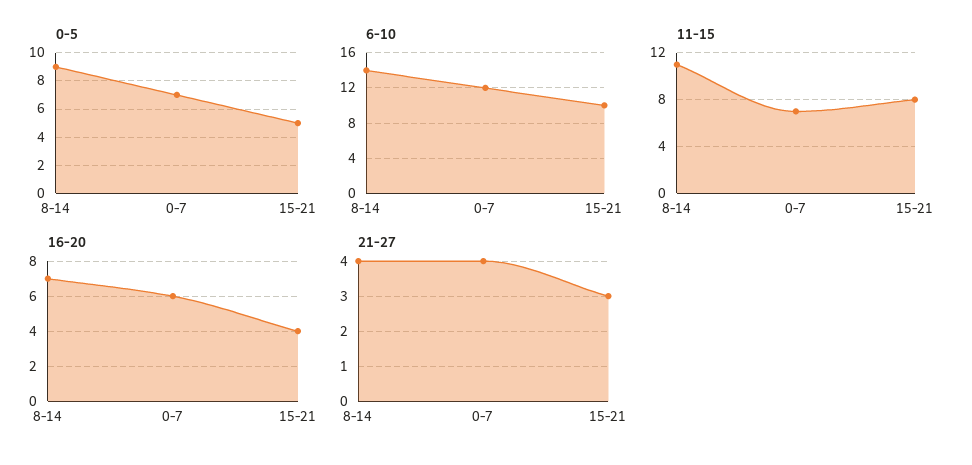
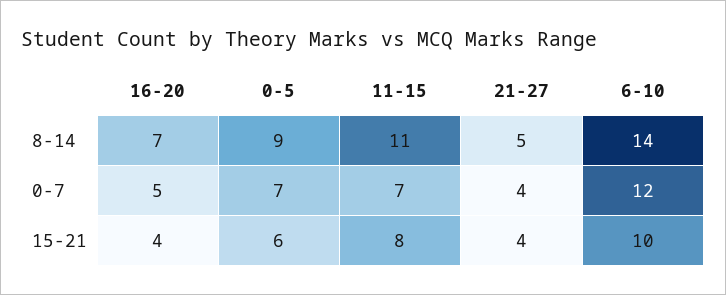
  {
    "0-5": {
      "8-14": 9,
      "0-7": 7,
-     "15-21": 5
+     "15-21": 6
    },
    "6-10": {
      "8-14": 14,
      "0-7": 12,
      "15-21": 10
    },
    "11-15": {
      "8-14": 11,
      "0-7": 7,
      "15-21": 8
    },
    "16-20": {
      "8-14": 7,
-     "0-7": 6,
+     "0-7": 5,
      "15-21": 4
    },
    "21-27": {
-     "8-14": 4,
+     "8-14": 5,
      "0-7": 4,
-     "15-21": 3
+     "15-21": 4
    }
  }

